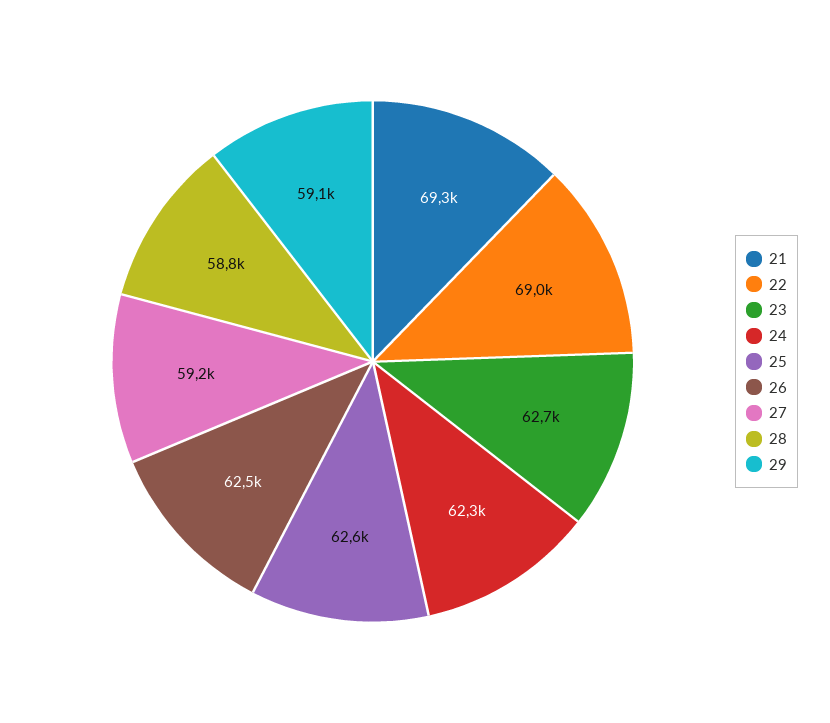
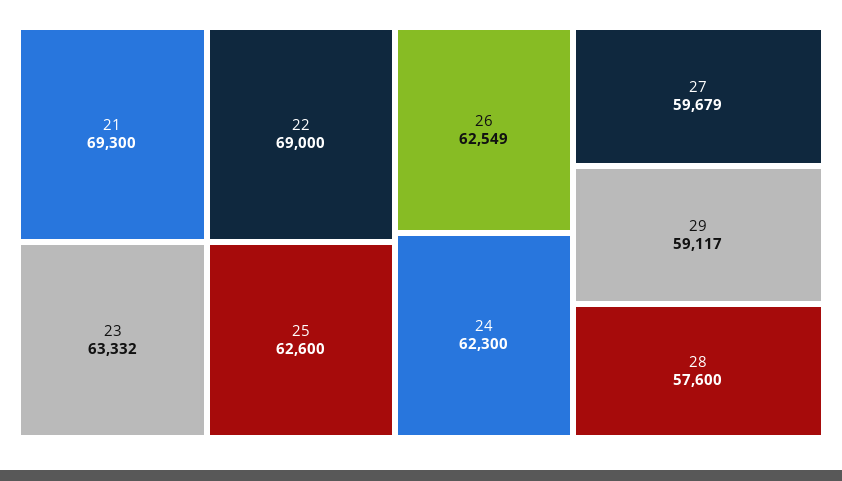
  {
    "21": 69300,
    "22": 69000,
-   "23": 62700,
+   "23": 63332,
    "24": 62300,
    "25": 62600,
    "26": 62549,
-   "27": 59200,
+   "27": 59679,
-   "28": 58800,
+   "28": 57600,
    "29": 59117
  }

